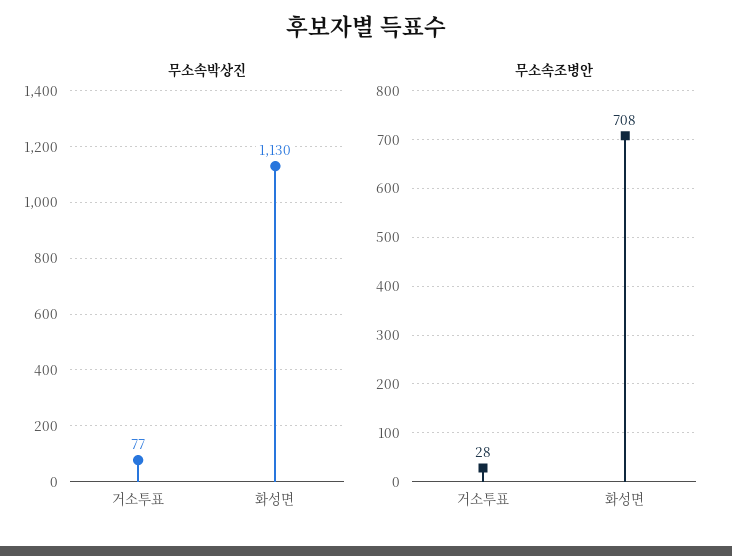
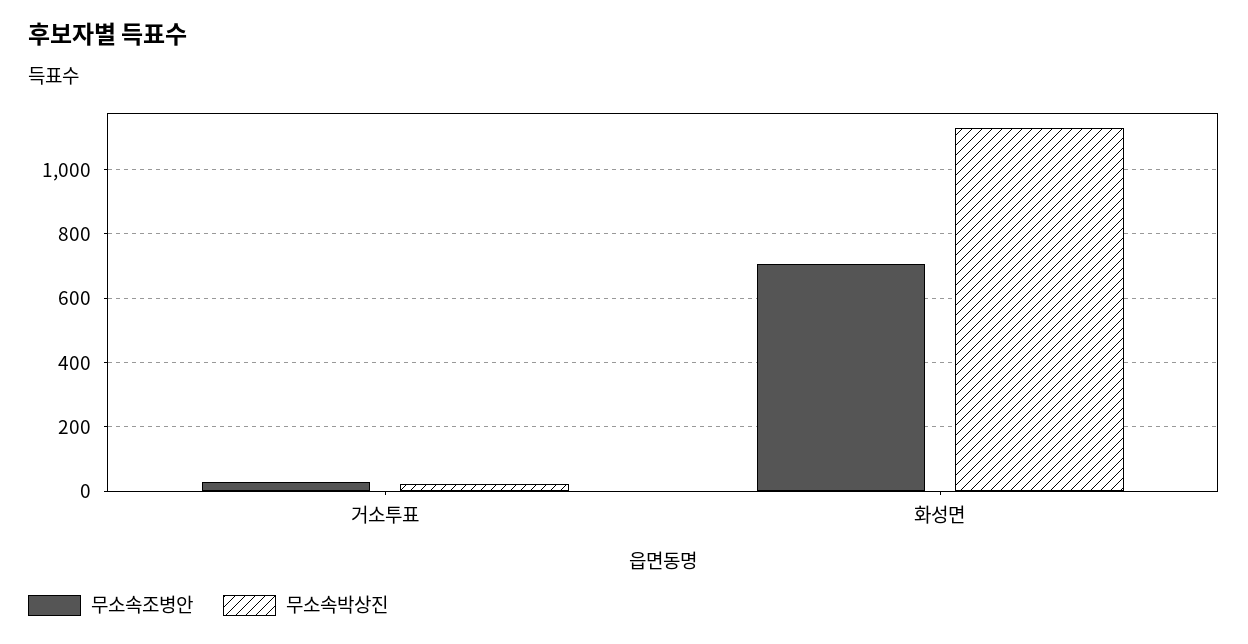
  {
    "무소속박상진": {
-     "거소투표": 77,
+     "거소투표": 20,
      "화성면": 1130
    },
    "무소속조병안": {
      "거소투표": 28,
      "화성면": 708
    }
  }

